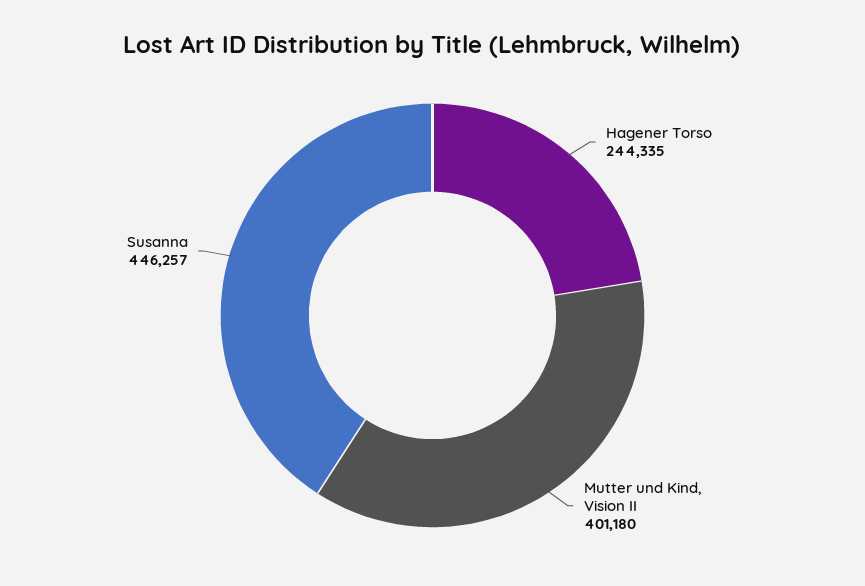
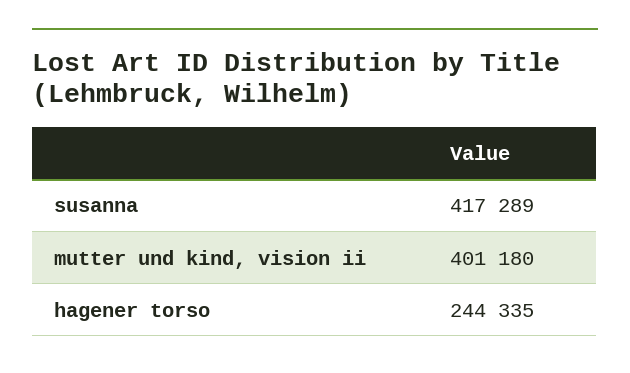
  {
    "Hagener Torso": 244335,
    "Mutter und Kind, Vision II": 401180,
-   "Susanna": 446257
+   "Susanna": 417289
  }

